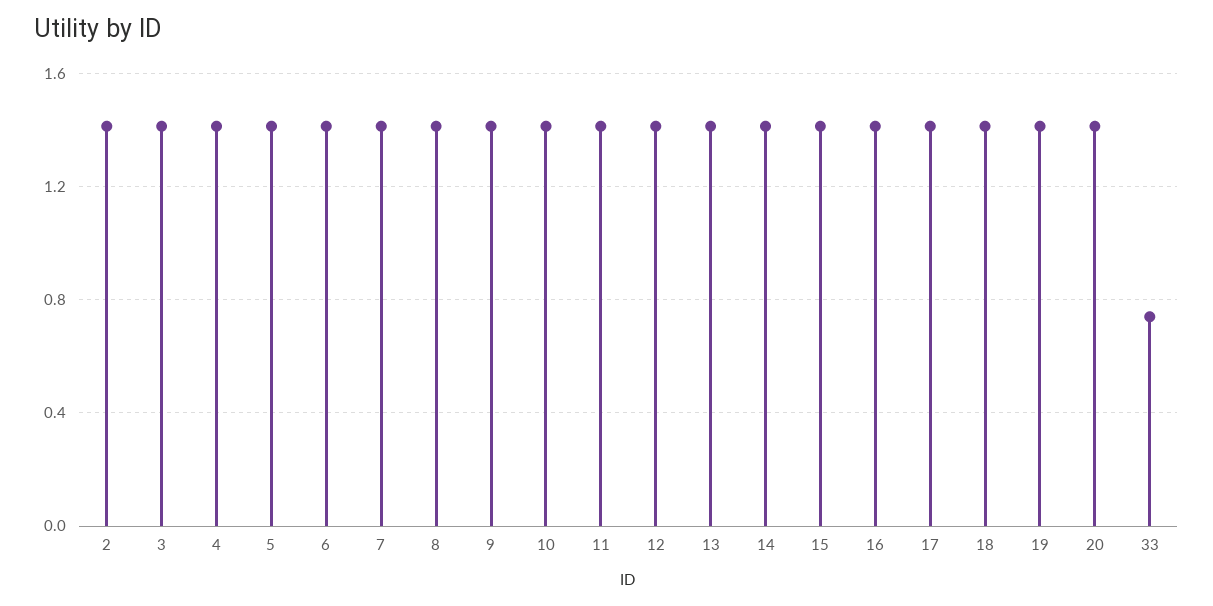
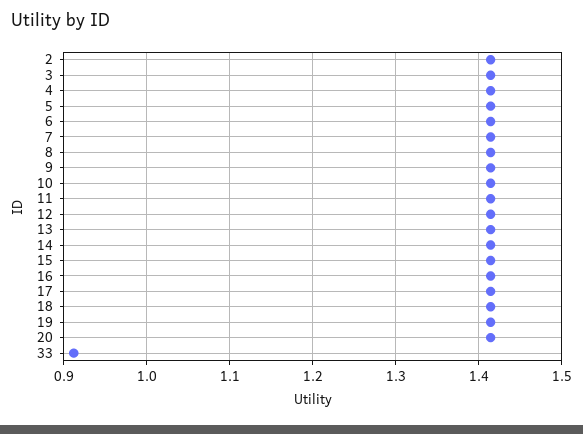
  {
    "2": 1.41,
    "3": 1.41,
    "4": 1.41,
    "5": 1.41,
    "6": 1.41,
    "7": 1.41,
    "8": 1.41,
    "9": 1.41,
    "10": 1.41,
    "11": 1.41,
    "12": 1.41,
    "13": 1.41,
    "14": 1.41,
    "15": 1.41,
    "16": 1.41,
    "17": 1.41,
    "18": 1.41,
    "19": 1.41,
    "20": 1.41,
-   "33": 0.75
+   "33": 0.91
  }

